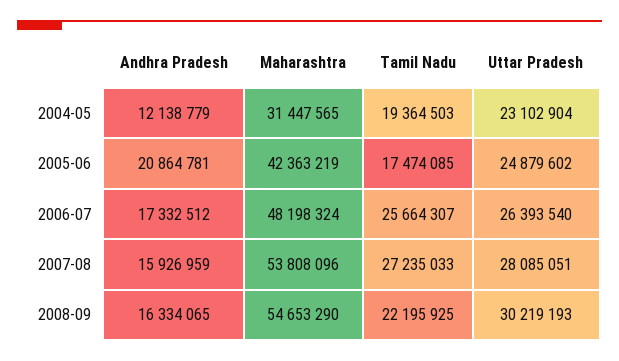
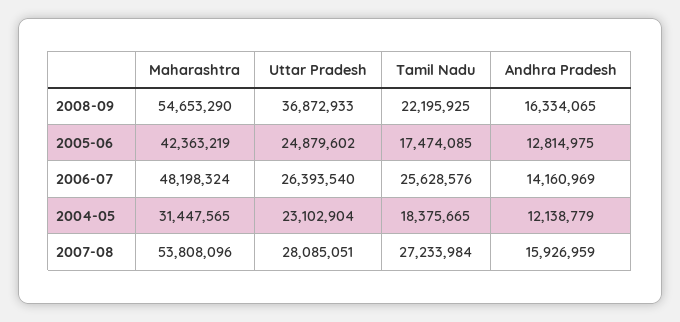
  {
    "Andhra Pradesh": {
      "2004-05": 12138779,
-     "2005-06": 20864781,
+     "2005-06": 12814975,
-     "2006-07": 17332512,
+     "2006-07": 14160969,
      "2007-08": 15926959,
      "2008-09": 16334065
    },
    "Maharashtra": {
      "2004-05": 31447565,
      "2005-06": 42363219,
      "2006-07": 48198324,
      "2007-08": 53808096,
      "2008-09": 54653290
    },
    "Tamil Nadu": {
-     "2004-05": 19364503,
+     "2004-05": 18375665,
      "2005-06": 17474085,
-     "2006-07": 25664307,
+     "2006-07": 25628576,
-     "2007-08": 27235033,
+     "2007-08": 27233984,
      "2008-09": 22195925
    },
    "Uttar Pradesh": {
      "2004-05": 23102904,
      "2005-06": 24879602,
      "2006-07": 26393540,
      "2007-08": 28085051,
-     "2008-09": 30219193
+     "2008-09": 36872933
    }
  }

